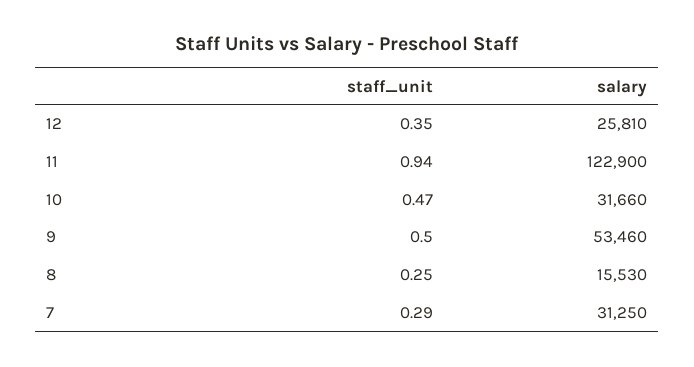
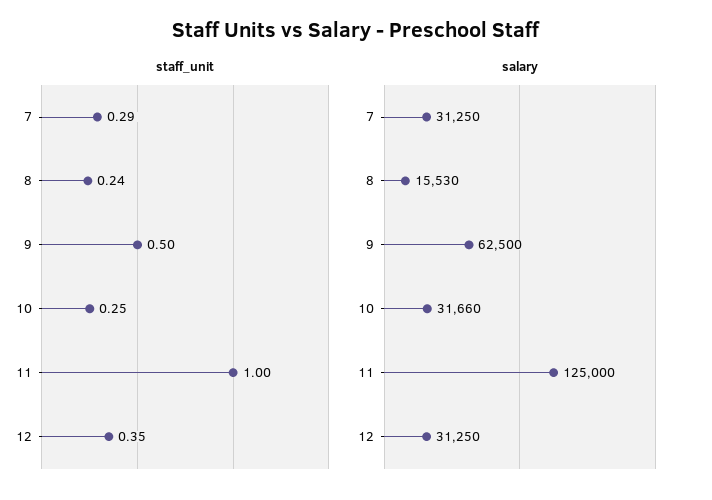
  {
    "staff_unit": {
      "12": 0.35,
-     "11": 0.94,
+     "11": 1,
-     "10": 0.47,
+     "10": 0.25,
      "9": 0.5,
-     "8": 0.25,
+     "8": 0.24,
      "7": 0.29
    },
    "salary": {
-     "12": 25810,
+     "12": 31250,
-     "11": 122900,
+     "11": 125000,
      "10": 31660,
-     "9": 53460,
+     "9": 62500,
      "8": 15530,
      "7": 31250
    }
  }

